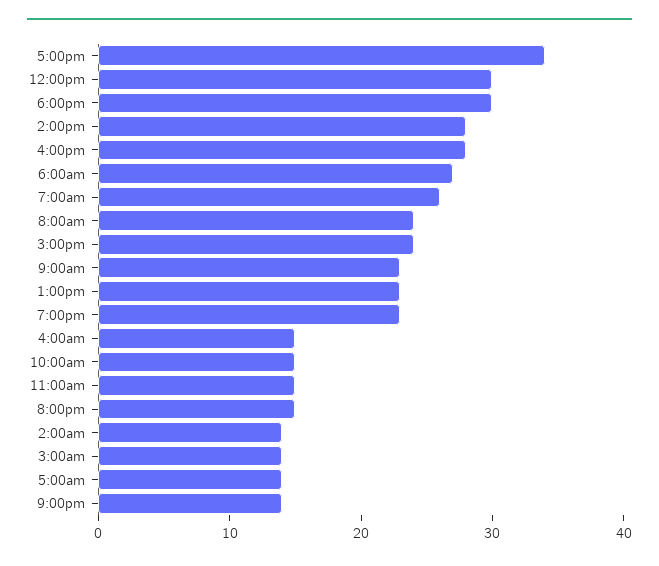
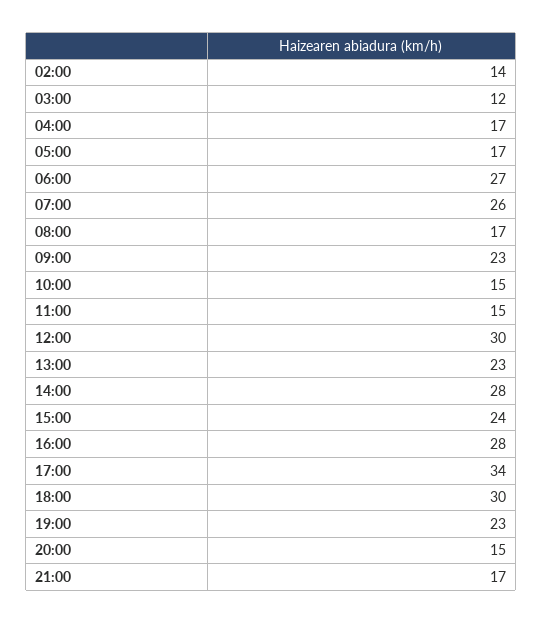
  {
    "5:00pm": 34,
    "12:00pm": 30,
    "6:00pm": 30,
    "2:00pm": 28,
    "4:00pm": 28,
    "6:00am": 27,
    "7:00am": 26,
-   "8:00am": 24,
+   "8:00am": 17,
    "3:00pm": 24,
    "9:00am": 23,
    "1:00pm": 23,
    "7:00pm": 23,
-   "4:00am": 15,
+   "4:00am": 17,
    "10:00am": 15,
    "11:00am": 15,
    "8:00pm": 15,
    "2:00am": 14,
-   "3:00am": 14,
+   "3:00am": 12,
-   "5:00am": 14,
+   "5:00am": 17,
-   "9:00pm": 14
+   "9:00pm": 17
  }

